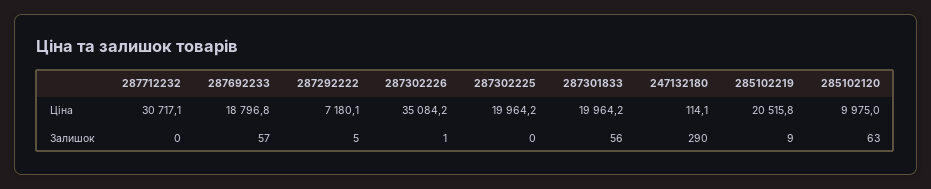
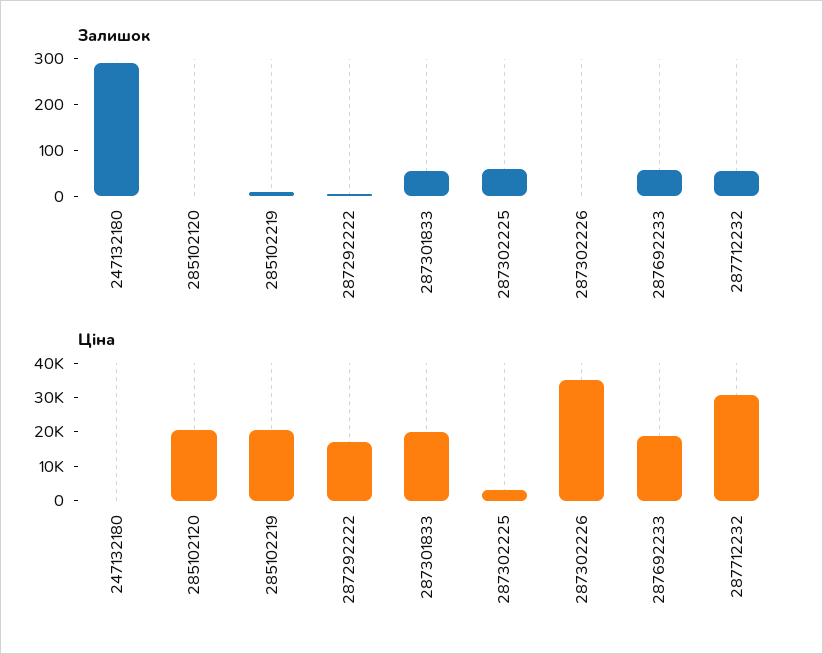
  {
    "Ціна": {
      "287712232": 30717.1,
      "287692233": 18796.8,
-     "287292222": 7180.1,
+     "287292222": 17500,
      "287302226": 35084.2,
-     "287302225": 19964.2,
+     "287302225": 2500,
      "287301833": 19964.2,
      "247132180": 114.1,
      "285102219": 20515.8,
-     "285102120": 9975
+     "285102120": 20000
    },
    "Залишок": {
-     "287712232": 0,
+     "287712232": 60,
      "287692233": 57,
      "287292222": 5,
      "287302226": 1,
-     "287302225": 0,
+     "287302225": 60,
      "287301833": 56,
      "247132180": 290,
      "285102219": 9,
-     "285102120": 63
+     "285102120": 0
    }
  }

